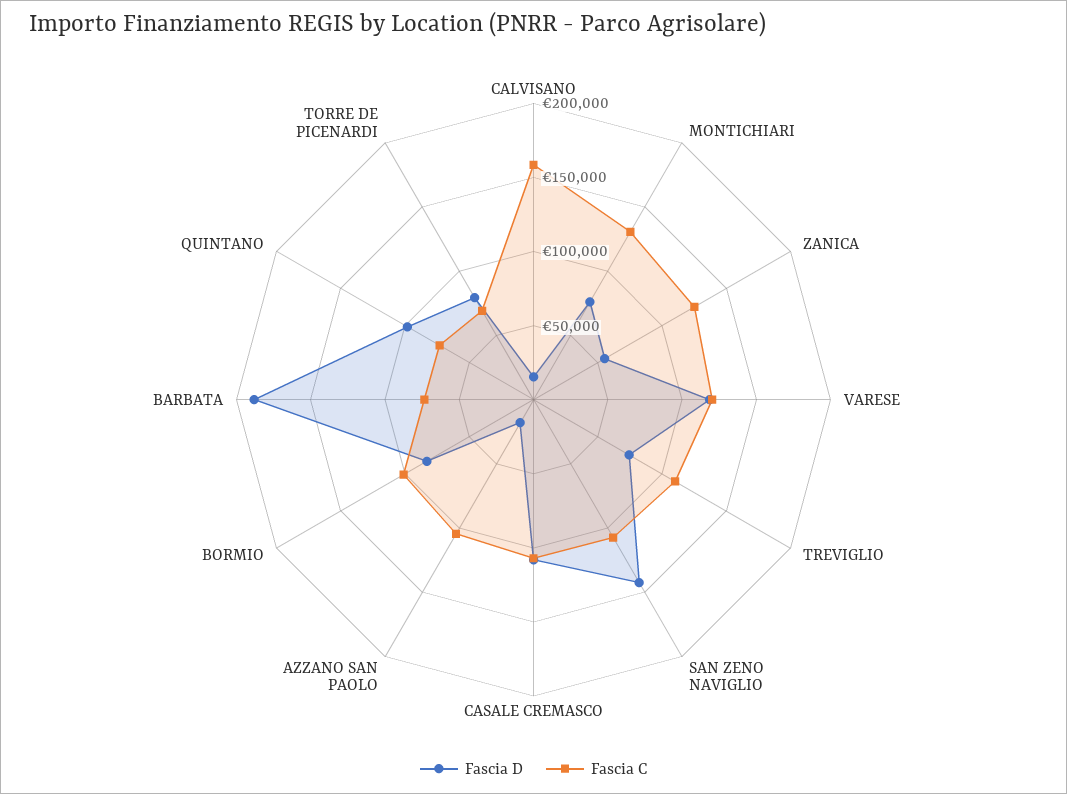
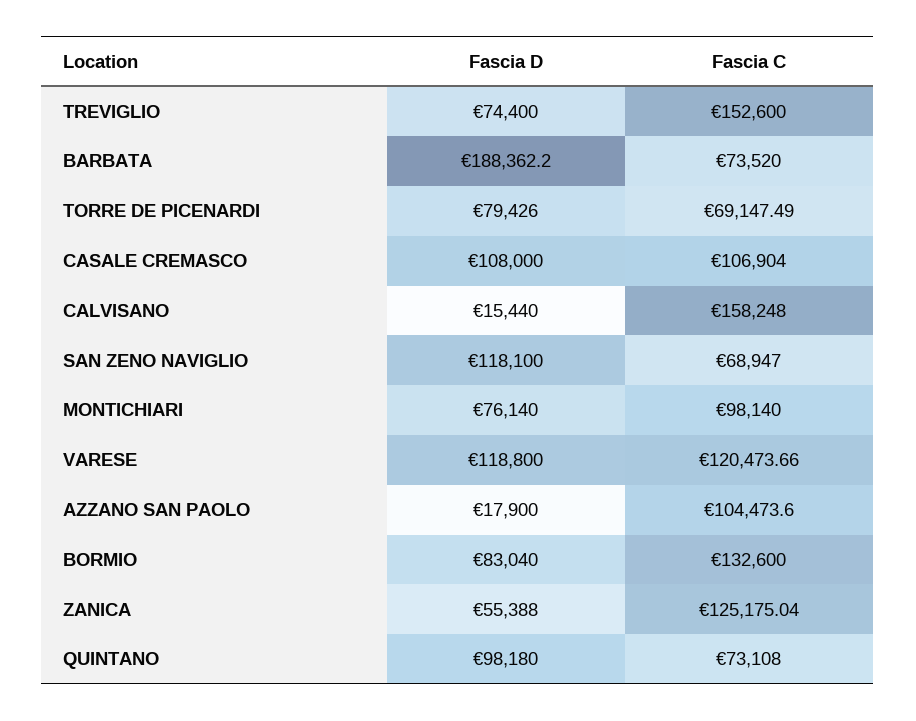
  {
    "Fascia D": {
      "CALVISANO": 15440,
      "MONTICHIARI": 76140,
      "ZANICA": 55388,
      "VARESE": 118800,
      "TREVIGLIO": 74400,
-     "SAN ZENO NAVIGLIO": 140000,
+     "SAN ZENO NAVIGLIO": 118100,
      "CASALE CREMASCO": 108000,
      "AZZANO SAN PAOLO": 17900,
      "BORMIO": 83040,
      "BARBATA": 188362.2,
      "QUINTANO": 98180,
      "TORRE DE PICENARDI": 79426
    },
    "Fascia C": {
      "CALVISANO": 158248,
-     "MONTICHIARI": 130000,
+     "MONTICHIARI": 98140,
      "ZANICA": 125175.04,
      "VARESE": 120473.66,
-     "TREVIGLIO": 110000,
+     "TREVIGLIO": 152600,
-     "SAN ZENO NAVIGLIO": 110000,
+     "SAN ZENO NAVIGLIO": 68947,
      "CASALE CREMASCO": 106904,
      "AZZANO SAN PAOLO": 104473.6,
-     "BORMIO": 100000,
+     "BORMIO": 132600,
      "BARBATA": 73520,
      "QUINTANO": 73108,
      "TORRE DE PICENARDI": 69147.49
    }
  }

